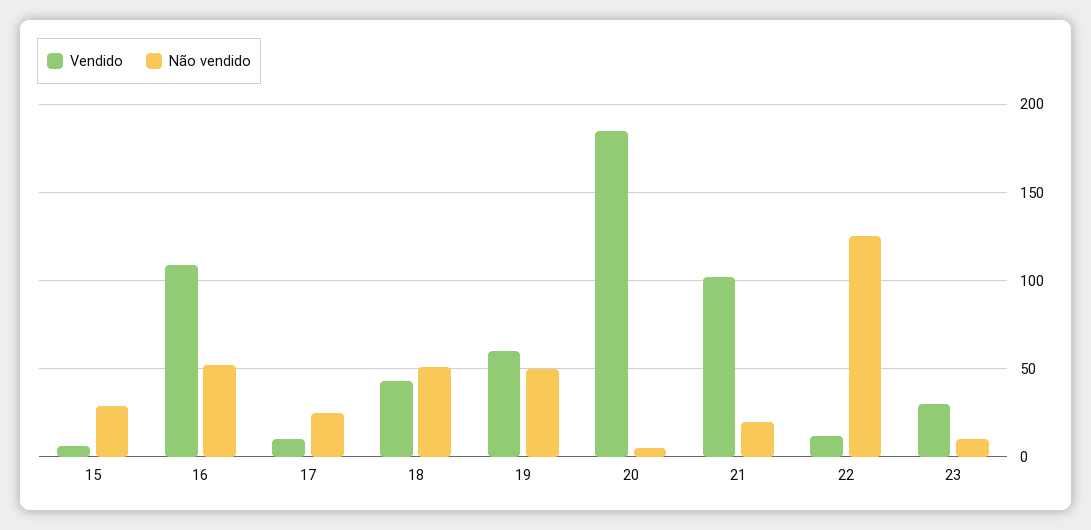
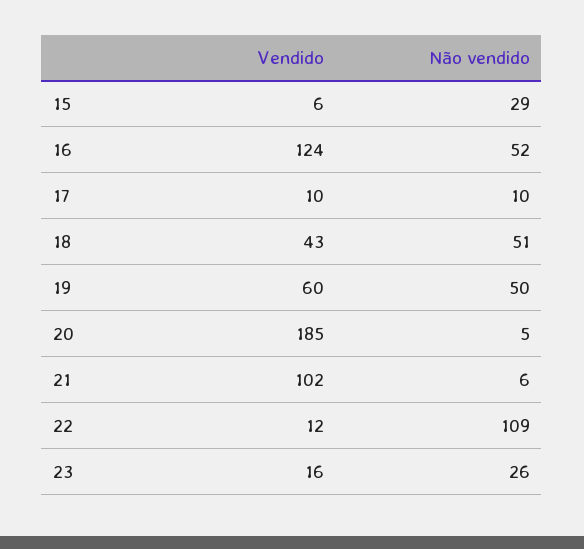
  {
    "Vendido": {
      "15": 6,
-     "16": 110,
+     "16": 124,
      "17": 10,
      "18": 43,
      "19": 60,
      "20": 185,
      "21": 102,
      "22": 12,
-     "23": 30
+     "23": 16
    },
    "Não vendido": {
      "15": 29,
      "16": 52,
-     "17": 25,
+     "17": 10,
      "18": 51,
      "19": 50,
      "20": 5,
-     "21": 20,
+     "21": 6,
-     "22": 125,
+     "22": 109,
-     "23": 10
+     "23": 26
    }
  }

